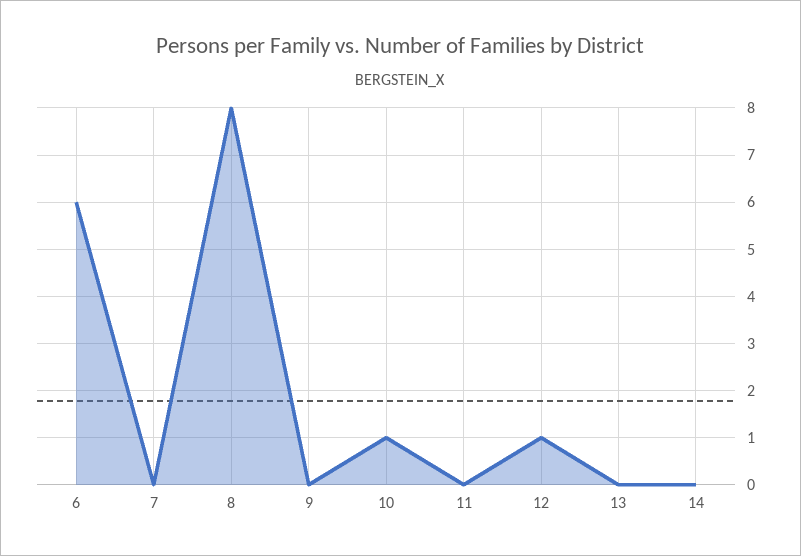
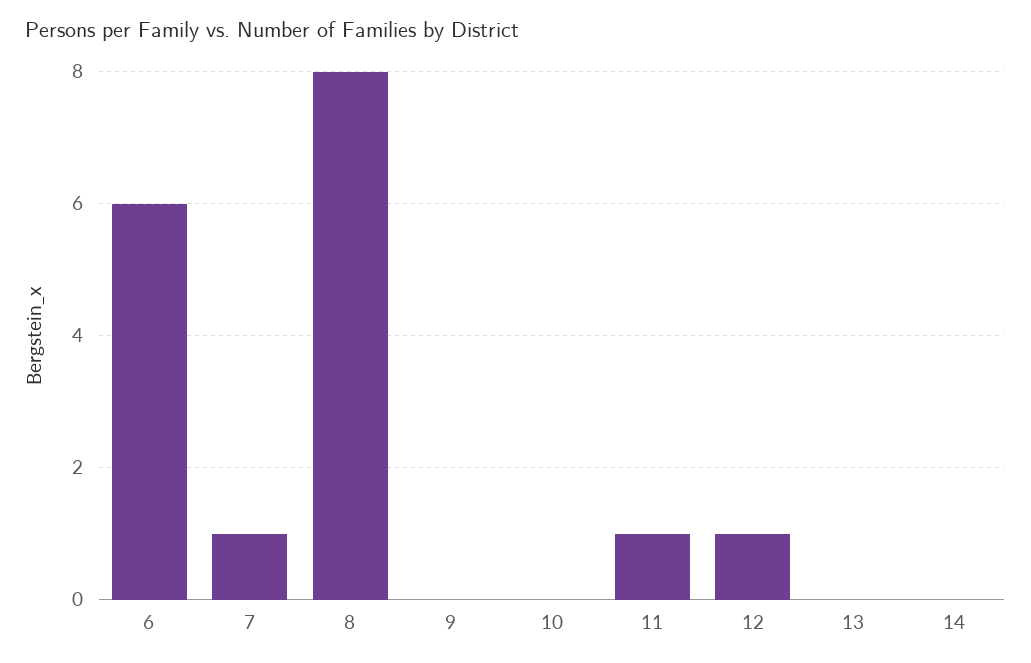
  {
    "6": 6,
-   "7": 0,
+   "7": 1,
    "8": 8,
    "9": 0,
-   "10": 1,
+   "10": 0,
-   "11": 0,
+   "11": 1,
    "12": 1,
    "13": 0,
    "14": 0
  }

